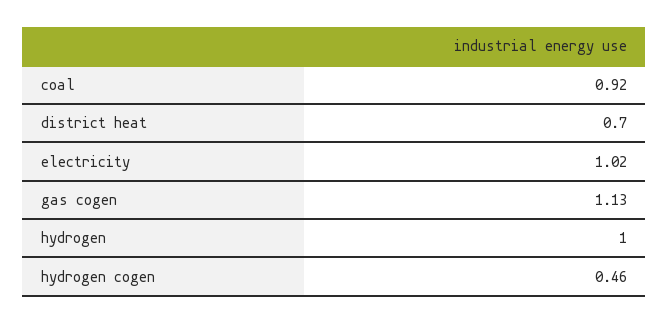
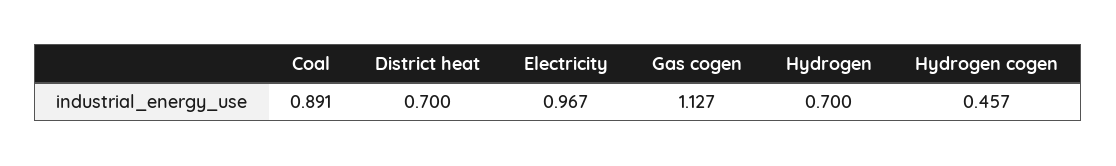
  {
-   "coal": 0.92,
+   "coal": 0.891,
    "district heat": 0.7,
-   "electricity": 1.02,
+   "electricity": 0.967,
    "gas cogen": 1.127,
-   "hydrogen": 1,
+   "hydrogen": 0.7,
    "hydrogen cogen": 0.457
  }

